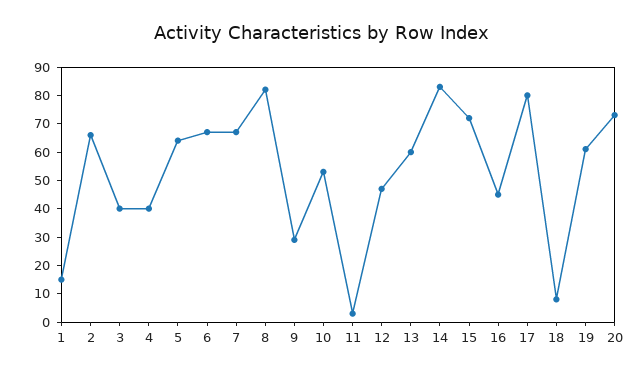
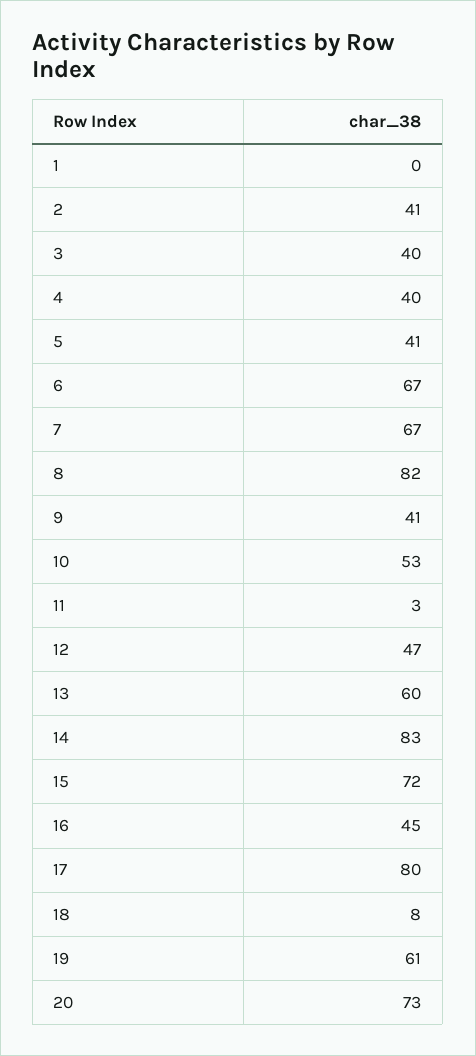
  {
-   "1": 15,
+   "1": 0,
-   "2": 65,
+   "2": 41,
    "3": 40,
    "4": 40,
-   "5": 65,
+   "5": 41,
    "6": 67,
    "7": 67,
    "8": 82,
-   "9": 30,
+   "9": 41,
    "10": 53,
    "11": 3,
    "12": 47,
    "13": 60,
    "14": 83,
    "15": 72,
    "16": 45,
    "17": 80,
    "18": 8,
    "19": 61,
    "20": 73
  }

